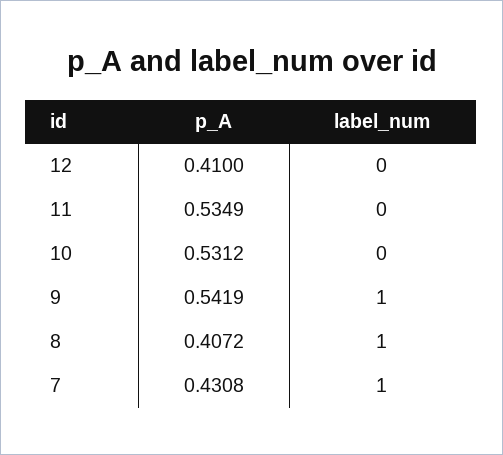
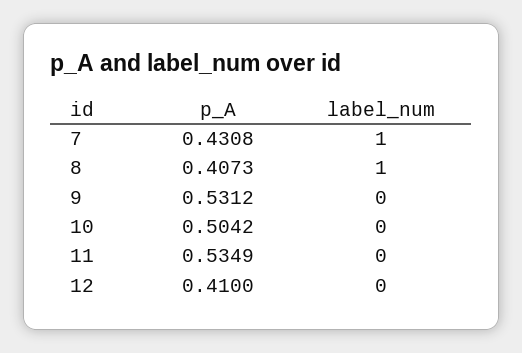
  {
    "p_A": {
      "12": 0.41,
      "11": 0.5349,
-     "10": 0.5312,
+     "10": 0.5042,
-     "9": 0.5419,
+     "9": 0.5312,
-     "8": 0.4072,
+     "8": 0.4073,
      "7": 0.4308
    },
    "label_num": {
      "12": 0,
      "11": 0,
      "10": 0,
-     "9": 1,
+     "9": 0,
      "8": 1,
      "7": 1
    }
  }

